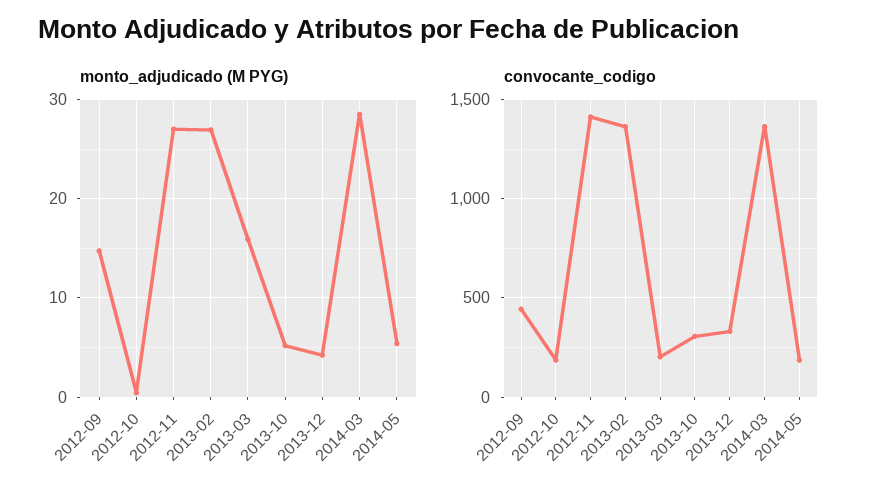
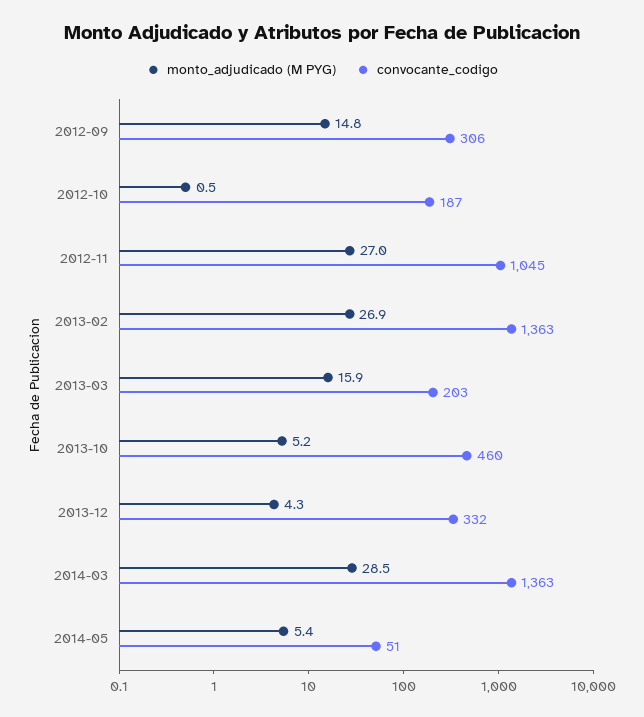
  {
    "monto_adjudicado (M PYG)": {
      "2012-09": 14.8,
      "2012-10": 0.5,
      "2012-11": 27,
      "2013-02": 26.9,
      "2013-03": 15.9,
      "2013-10": 5.2,
      "2013-12": 4.3,
      "2014-03": 28.5,
      "2014-05": 5.4
    },
    "convocante_codigo": {
-     "2012-09": 450,
+     "2012-09": 306,
      "2012-10": 187,
-     "2012-11": 1400,
+     "2012-11": 1045,
      "2013-02": 1363,
      "2013-03": 203,
-     "2013-10": 300,
+     "2013-10": 460,
      "2013-12": 332,
      "2014-03": 1363,
-     "2014-05": 200
+     "2014-05": 51
    }
  }

